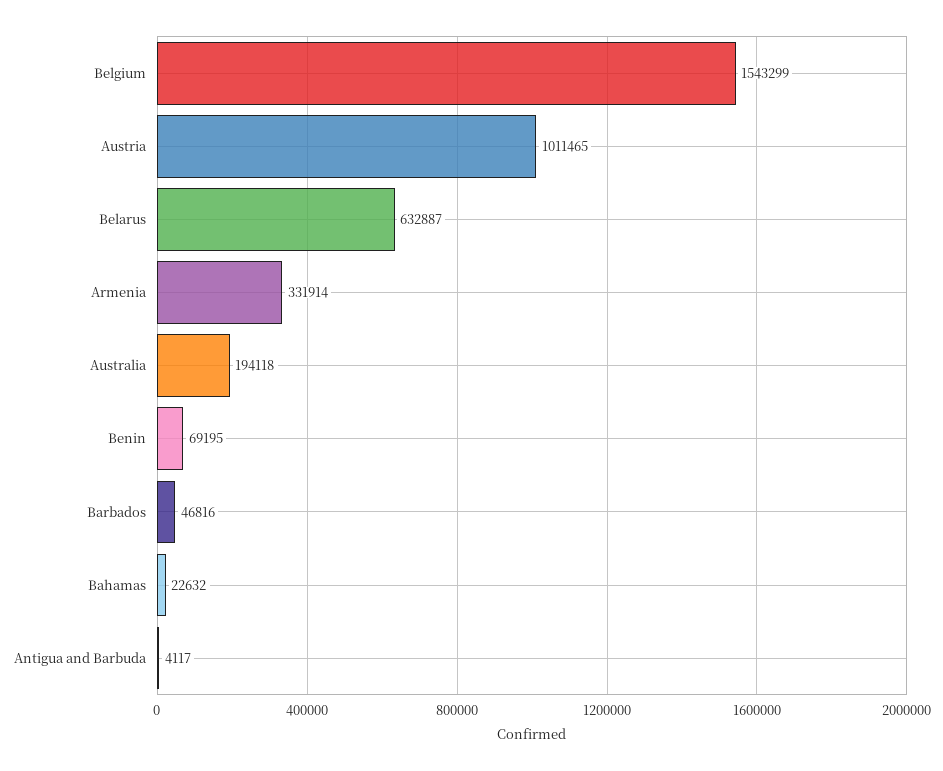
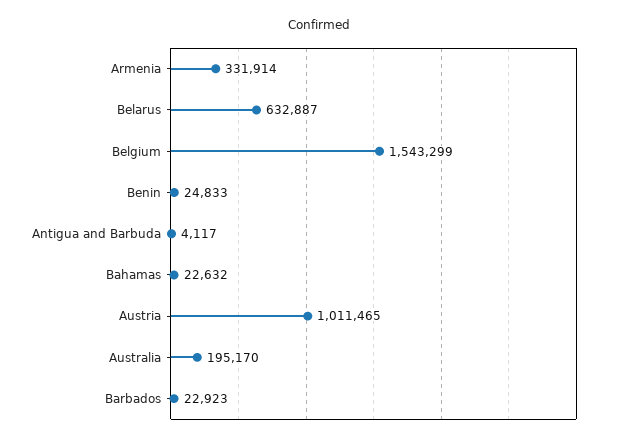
  {
    "Belgium": 1543299,
    "Austria": 1011465,
    "Belarus": 632887,
    "Armenia": 331914,
-   "Australia": 194118,
+   "Australia": 195170,
-   "Benin": 69195,
+   "Benin": 24833,
-   "Barbados": 46816,
+   "Barbados": 22923,
    "Bahamas": 22632,
    "Antigua and Barbuda": 4117
  }

